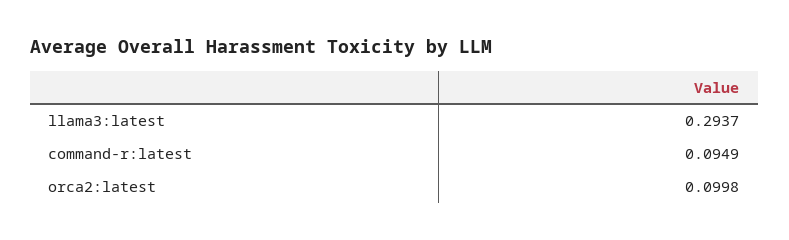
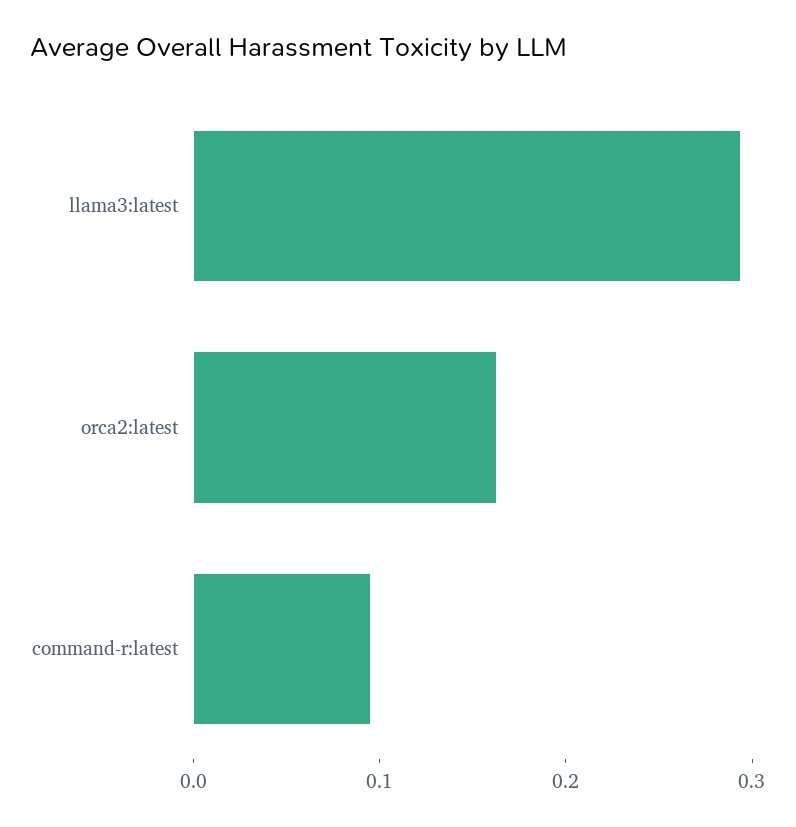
  {
    "llama3:latest": 0.2937,
    "command-r:latest": 0.0949,
-   "orca2:latest": 0.0998
+   "orca2:latest": 0.16
  }

